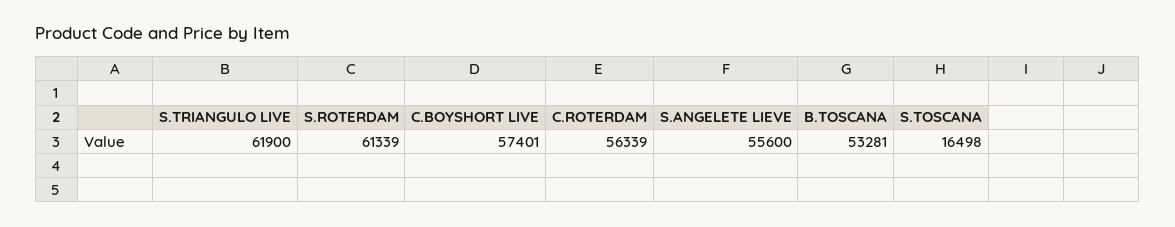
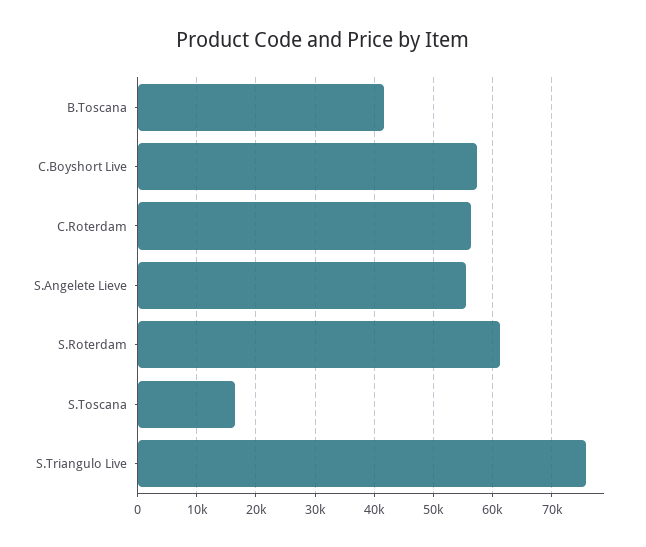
  {
-   "S.TRIANGULO LIVE": 61900,
+   "S.TRIANGULO LIVE": 76000,
    "S.ROTERDAM": 61339,
    "C.BOYSHORT LIVE": 57401,
    "C.ROTERDAM": 56339,
    "S.ANGELETE LIEVE": 55600,
-   "B.TOSCANA": 53281,
+   "B.TOSCANA": 42000,
    "S.TOSCANA": 16498
  }

